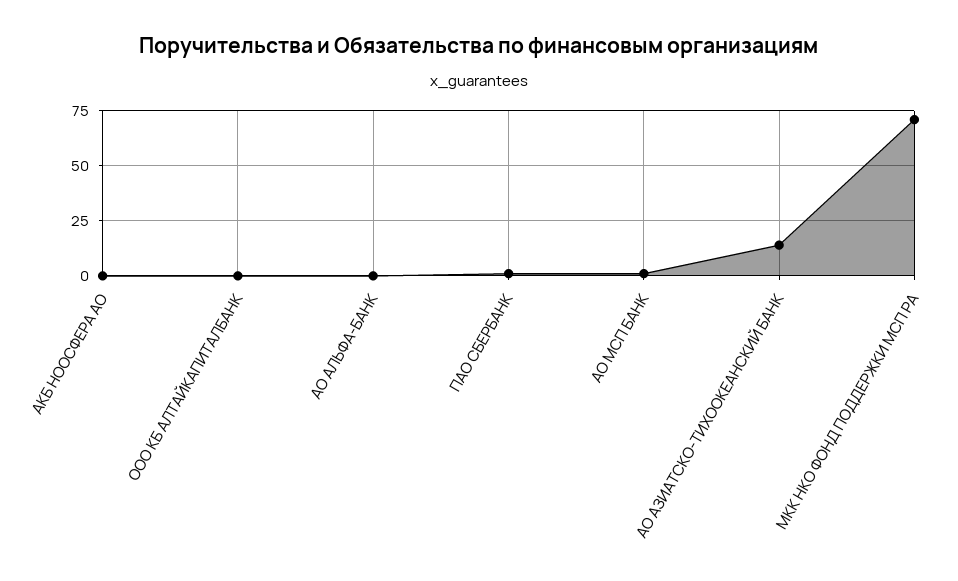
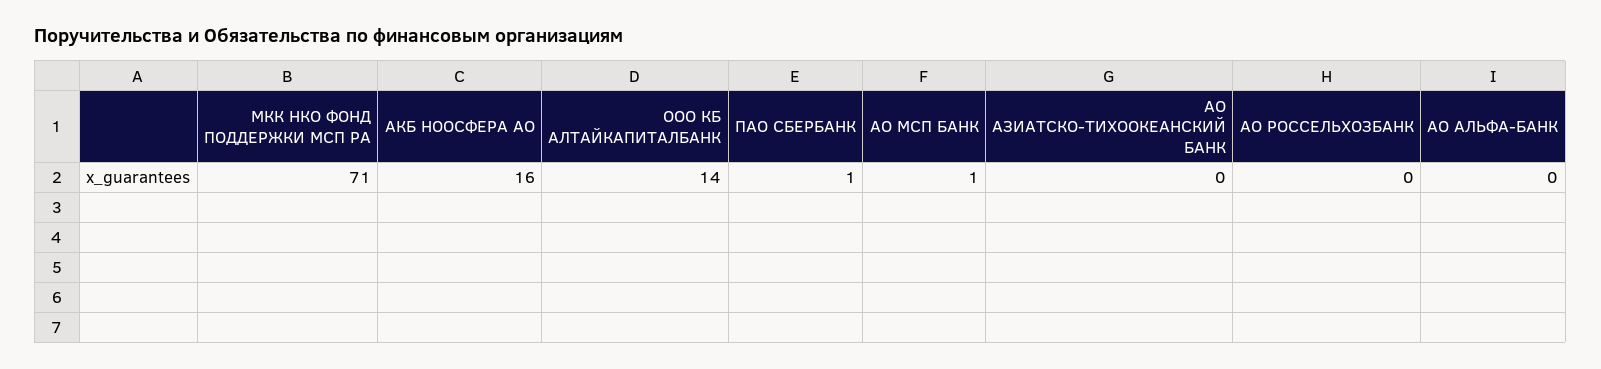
  {
-   "АКБ НООСФЕРА АО": 0,
+   "АКБ НООСФЕРА АО": 16,
-   "ООО КБ АЛТАЙКАПИТАЛБАНК": 0,
+   "ООО КБ АЛТАЙКАПИТАЛБАНК": 14,
    "АО АЛЬФА-БАНК": 0,
    "ПАО СБЕРБАНК": 1,
    "АО МСП БАНК": 1,
-   "АО АЗИАТСКО-ТИХООКЕАНСКИЙ БАНК": 15,
+   "АО АЗИАТСКО-ТИХООКЕАНСКИЙ БАНК": 0,
-   "МКК НКО ФОНД ПОДДЕРЖКИ МСП РА": 71
+   "МКК НКО ФОНД ПОДДЕРЖКИ МСП РА": 71,
+   "АО РОССЕЛЬХОЗБАНК": 0
  }

